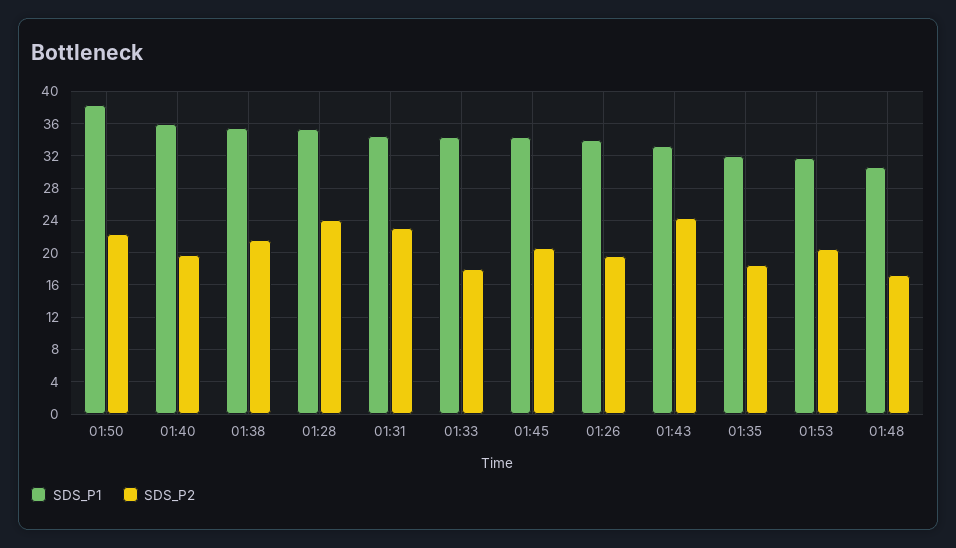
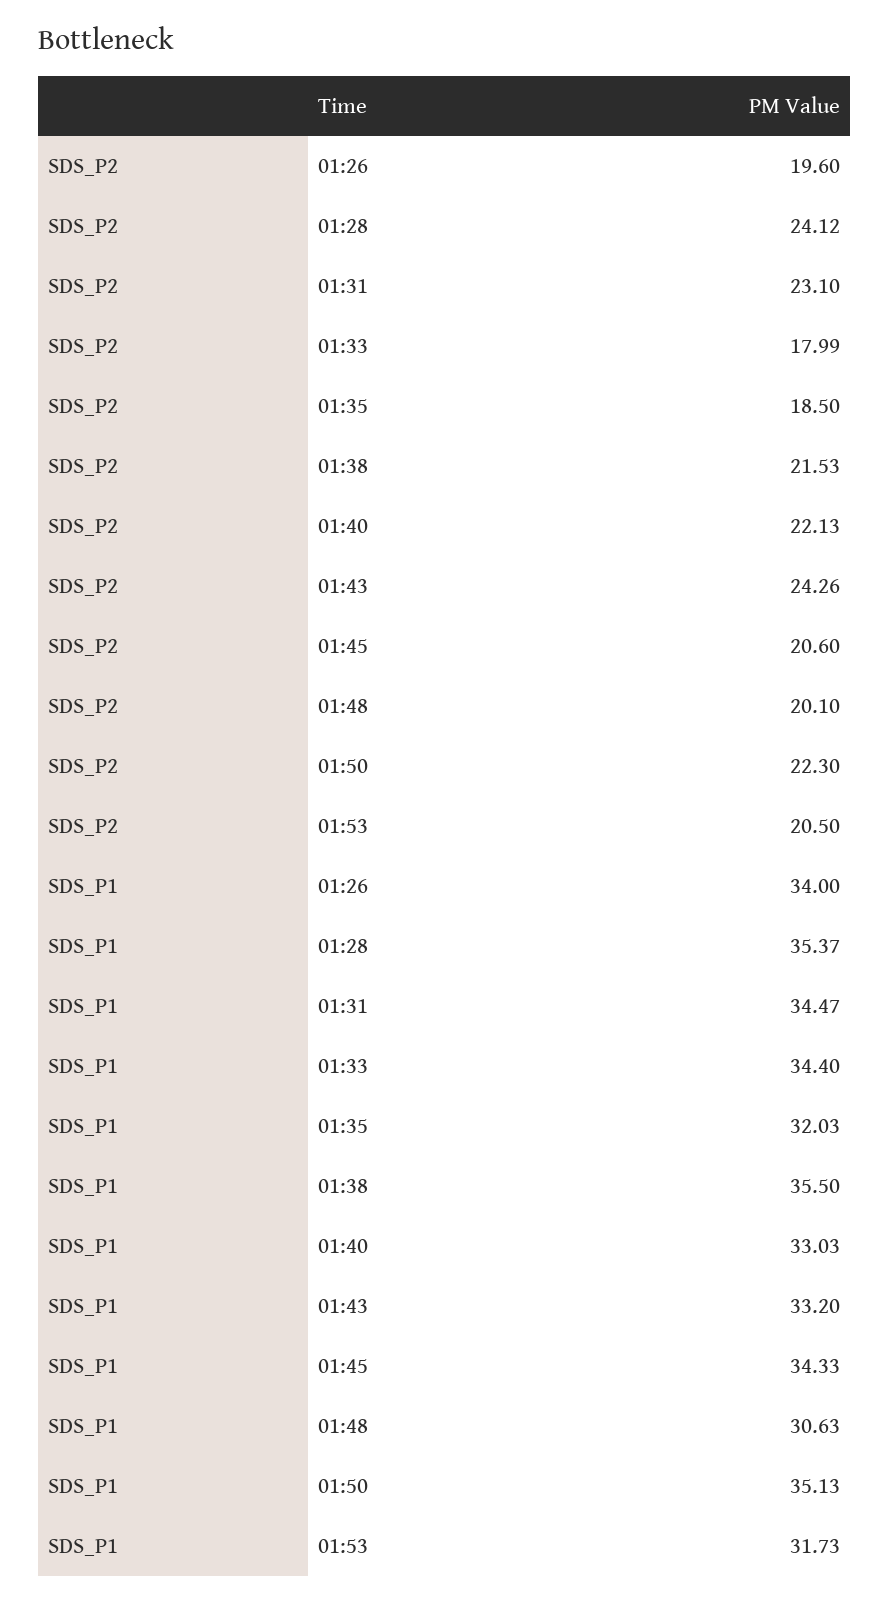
  {
    "SDS_P1": {
-     "01:50": 38,
+     "01:50": 35.13,
-     "01:40": 36,
+     "01:40": 33.03,
      "01:38": 35.5,
      "01:28": 35.37,
      "01:31": 34.47,
      "01:33": 34.4,
      "01:45": 34.33,
      "01:26": 34,
      "01:43": 33.2,
      "01:35": 32.03,
      "01:53": 31.73,
      "01:48": 30.63
    },
    "SDS_P2": {
      "01:50": 22.3,
-     "01:40": 20,
+     "01:40": 22.13,
      "01:38": 21.53,
      "01:28": 24.12,
      "01:31": 23.1,
      "01:33": 17.99,
      "01:45": 20.6,
      "01:26": 19.6,
      "01:43": 24.26,
      "01:35": 18.5,
      "01:53": 20.5,
-     "01:48": 17
+     "01:48": 20.1
    }
  }

